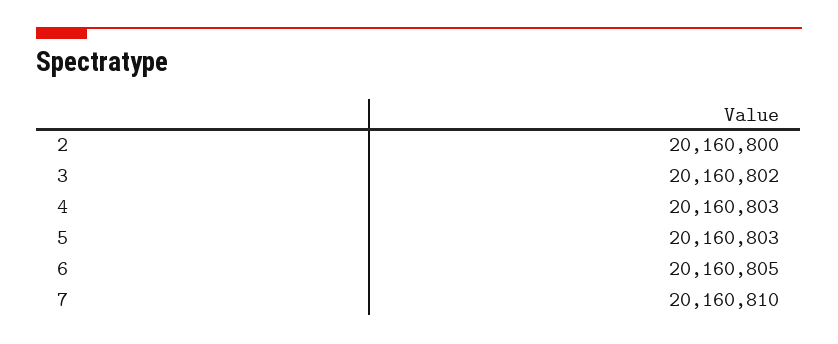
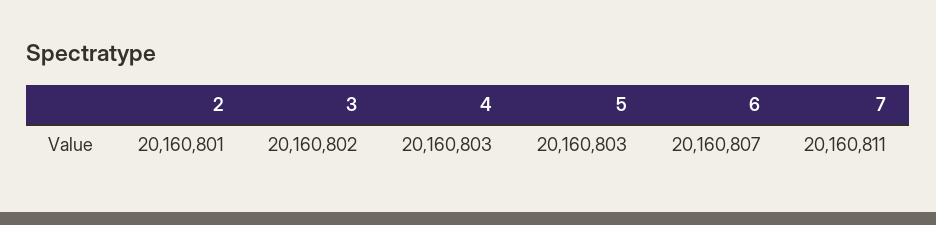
  {
-   "2": 20160800,
+   "2": 20160801,
    "3": 20160802,
    "4": 20160803,
    "5": 20160803,
-   "6": 20160805,
+   "6": 20160807,
-   "7": 20160810
+   "7": 20160811
  }

